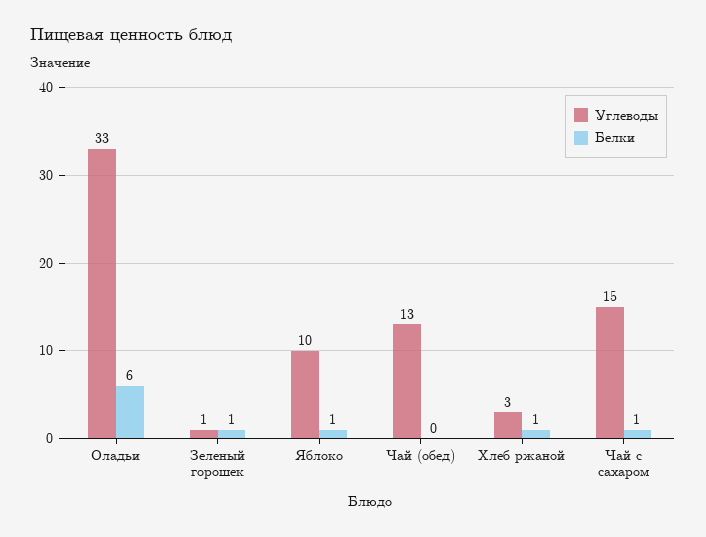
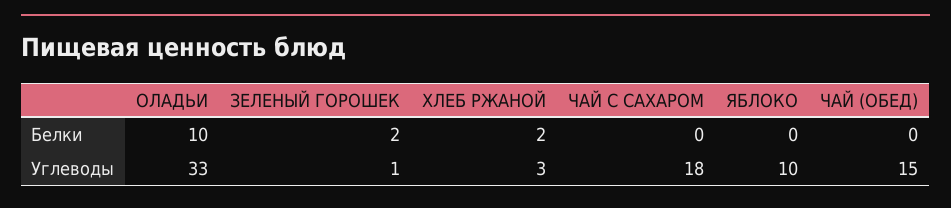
  {
    "Углеводы": {
      "Оладьи": 33,
      "Зеленый горошек": 1,
      "Яблоко": 10,
-     "Чай (обед)": 13,
+     "Чай (обед)": 15,
      "Хлеб ржаной": 3,
-     "Чай с сахаром": 15
+     "Чай с сахаром": 18
    },
    "Белки": {
-     "Оладьи": 6,
+     "Оладьи": 10,
-     "Зеленый горошек": 1,
+     "Зеленый горошек": 2,
-     "Яблоко": 1,
+     "Яблоко": 0,
      "Чай (обед)": 0,
-     "Хлеб ржаной": 1,
+     "Хлеб ржаной": 2,
-     "Чай с сахаром": 1
+     "Чай с сахаром": 0
    }
  }

